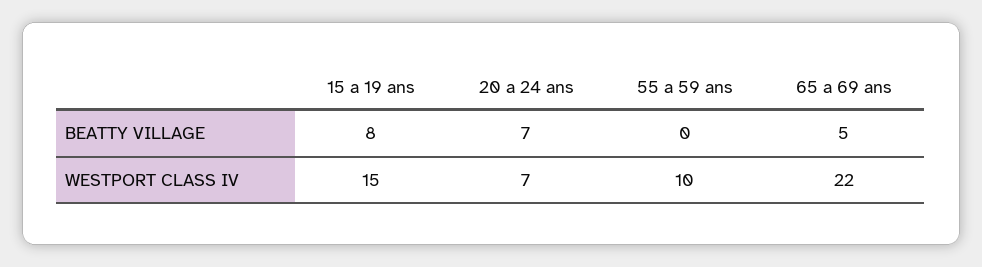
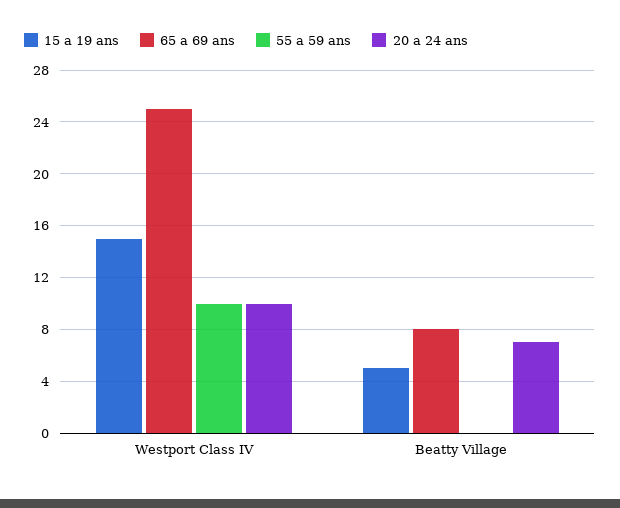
  {
    "15 a 19 ans": {
-     "BEATTY VILLAGE": 8,
+     "BEATTY VILLAGE": 5,
      "WESTPORT CLASS IV": 15
    },
    "20 a 24 ans": {
      "BEATTY VILLAGE": 7,
-     "WESTPORT CLASS IV": 7
+     "WESTPORT CLASS IV": 10
    },
    "55 a 59 ans": {
      "BEATTY VILLAGE": 0,
      "WESTPORT CLASS IV": 10
    },
    "65 a 69 ans": {
-     "BEATTY VILLAGE": 5,
+     "BEATTY VILLAGE": 8,
-     "WESTPORT CLASS IV": 22
+     "WESTPORT CLASS IV": 25
    }
  }

